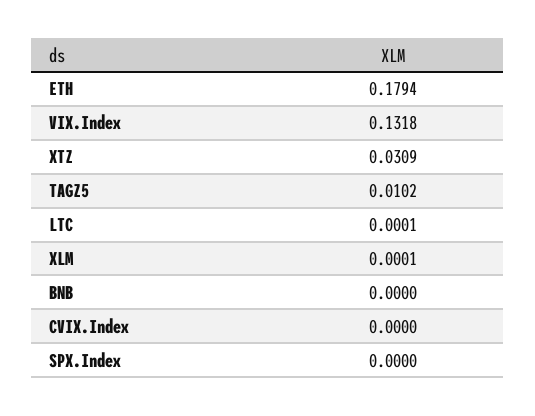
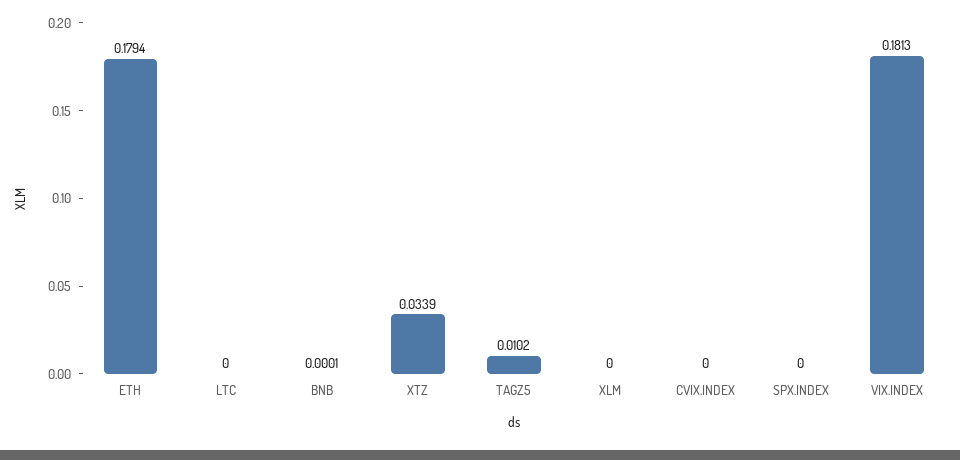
  {
    "ETH": 0.1794,
-   "VIX.Index": 0.1318,
+   "VIX.Index": 0.1813,
-   "XTZ": 0.0309,
+   "XTZ": 0.0339,
    "TAGZ5": 0.0102,
-   "LTC": 0.0001,
+   "LTC": 0,
-   "XLM": 0.0001,
+   "XLM": 0,
-   "BNB": 0,
+   "BNB": 0.0001,
    "CVIX.Index": 0,
    "SPX.Index": 0
  }

